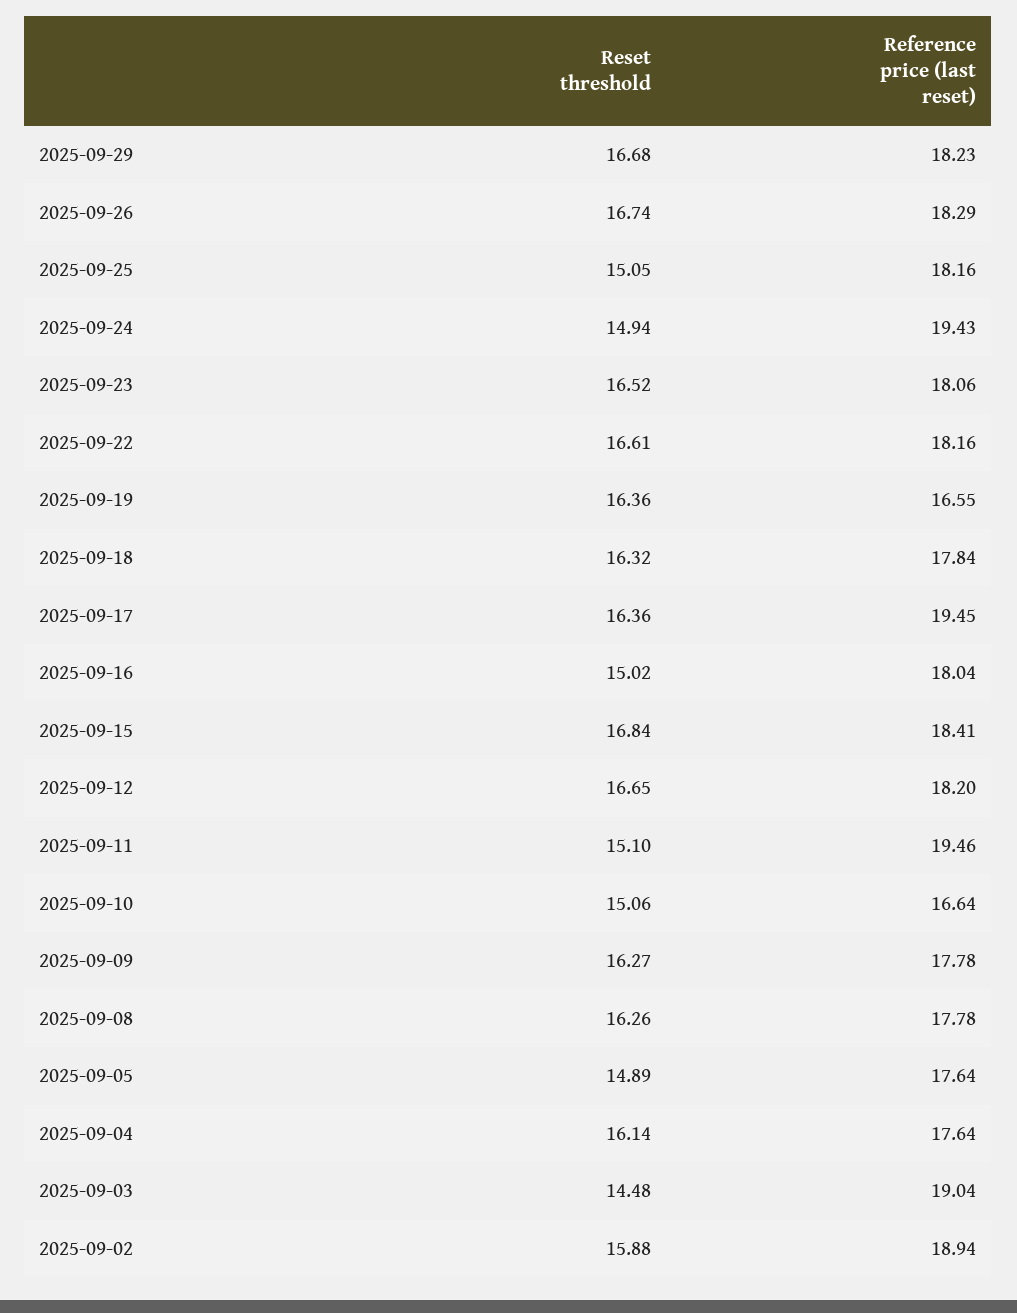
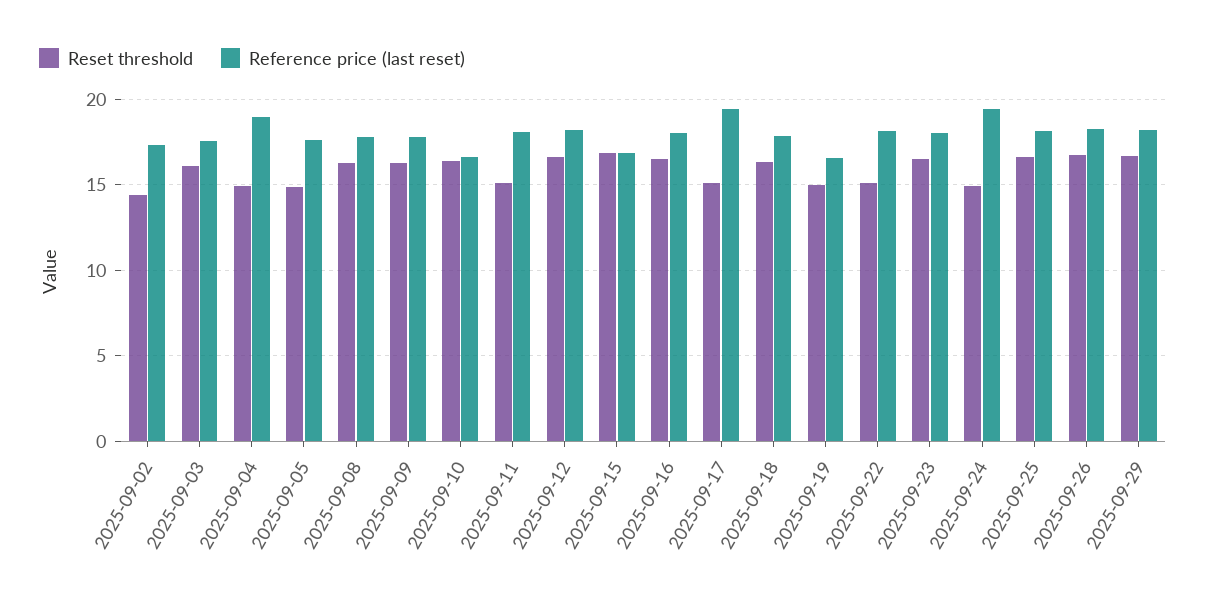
  {
    "Reset threshold": {
      "2025-09-29": 16.68,
      "2025-09-26": 16.74,
-     "2025-09-25": 15.05,
+     "2025-09-25": 16.5,
      "2025-09-24": 14.94,
      "2025-09-23": 16.52,
-     "2025-09-22": 16.61,
+     "2025-09-22": 15,
-     "2025-09-19": 16.36,
+     "2025-09-19": 15,
      "2025-09-18": 16.32,
-     "2025-09-17": 16.36,
+     "2025-09-17": 15,
-     "2025-09-16": 15.02,
+     "2025-09-16": 16.5,
      "2025-09-15": 16.84,
      "2025-09-12": 16.65,
      "2025-09-11": 15.1,
-     "2025-09-10": 15.06,
+     "2025-09-10": 16.5,
      "2025-09-09": 16.27,
      "2025-09-08": 16.26,
      "2025-09-05": 14.89,
-     "2025-09-04": 16.14,
+     "2025-09-04": 15,
-     "2025-09-03": 14.48,
+     "2025-09-03": 16,
-     "2025-09-02": 15.88
+     "2025-09-02": 14.5
    },
    "Reference price (last reset)": {
      "2025-09-29": 18.23,
      "2025-09-26": 18.29,
      "2025-09-25": 18.16,
      "2025-09-24": 19.43,
      "2025-09-23": 18.06,
      "2025-09-22": 18.16,
      "2025-09-19": 16.55,
      "2025-09-18": 17.84,
      "2025-09-17": 19.45,
      "2025-09-16": 18.04,
-     "2025-09-15": 18.41,
+     "2025-09-15": 17,
      "2025-09-12": 18.2,
-     "2025-09-11": 19.46,
+     "2025-09-11": 18,
      "2025-09-10": 16.64,
      "2025-09-09": 17.78,
      "2025-09-08": 17.78,
      "2025-09-05": 17.64,
-     "2025-09-04": 17.64,
+     "2025-09-04": 19,
-     "2025-09-03": 19.04,
+     "2025-09-03": 17.5,
-     "2025-09-02": 18.94
+     "2025-09-02": 17.5
    }
  }

